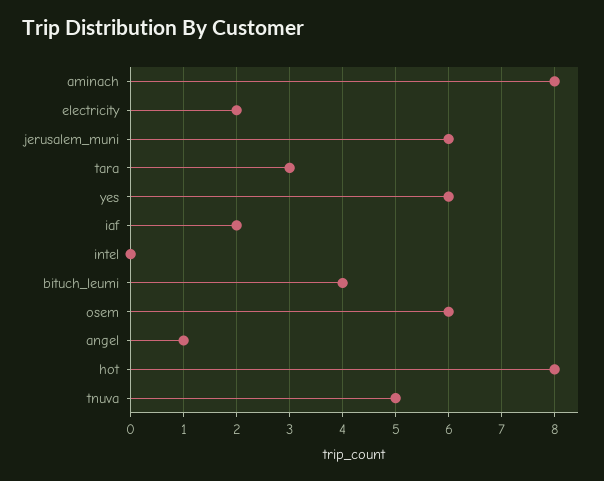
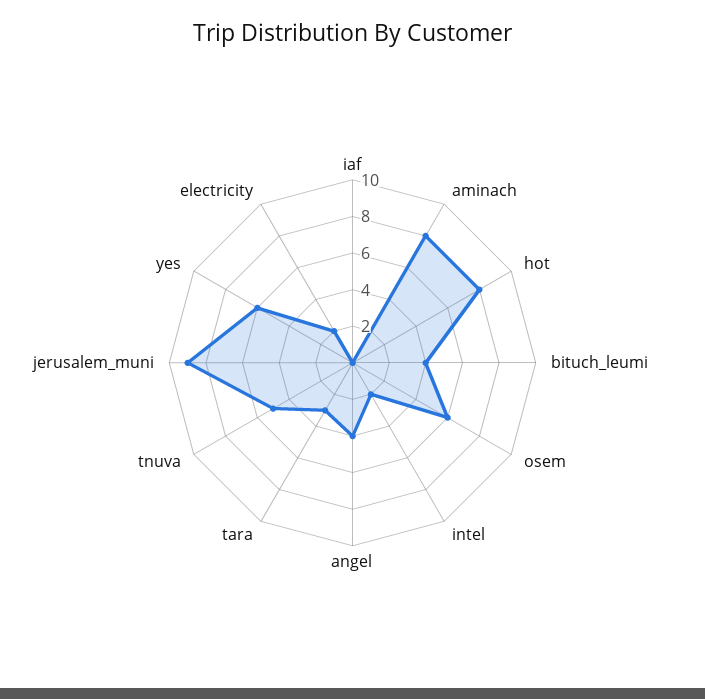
  {
    "aminach": 8,
    "electricity": 2,
-   "jerusalem_muni": 6,
+   "jerusalem_muni": 9,
    "tara": 3,
    "yes": 6,
-   "iaf": 2,
+   "iaf": 0,
-   "intel": 0,
+   "intel": 2,
    "bituch_leumi": 4,
    "osem": 6,
-   "angel": 1,
+   "angel": 4,
    "hot": 8,
    "tnuva": 5
  }

